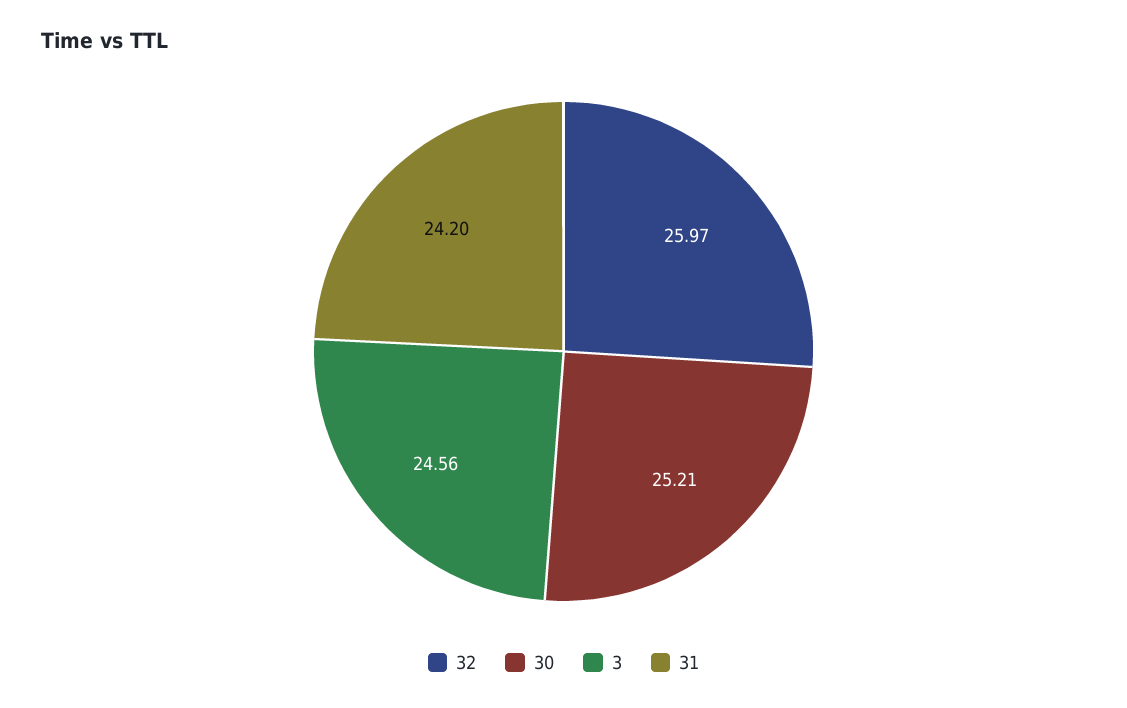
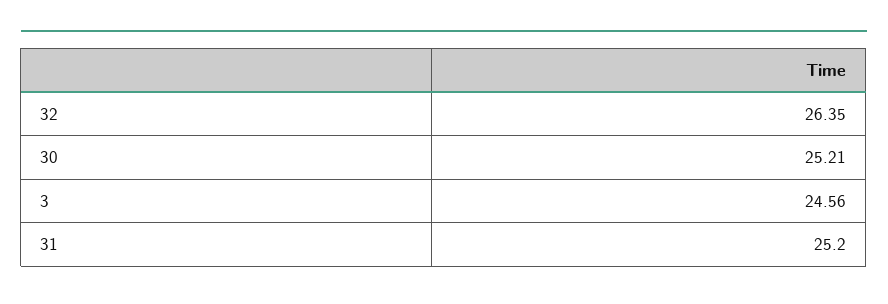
  {
-   "32": 25.97,
+   "32": 26.35,
    "30": 25.21,
    "3": 24.56,
-   "31": 24.2
+   "31": 25.2
  }

